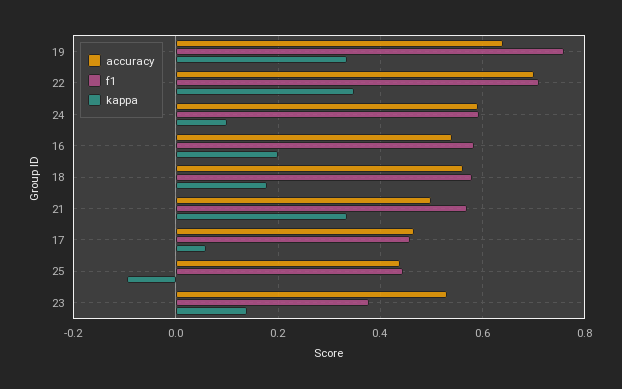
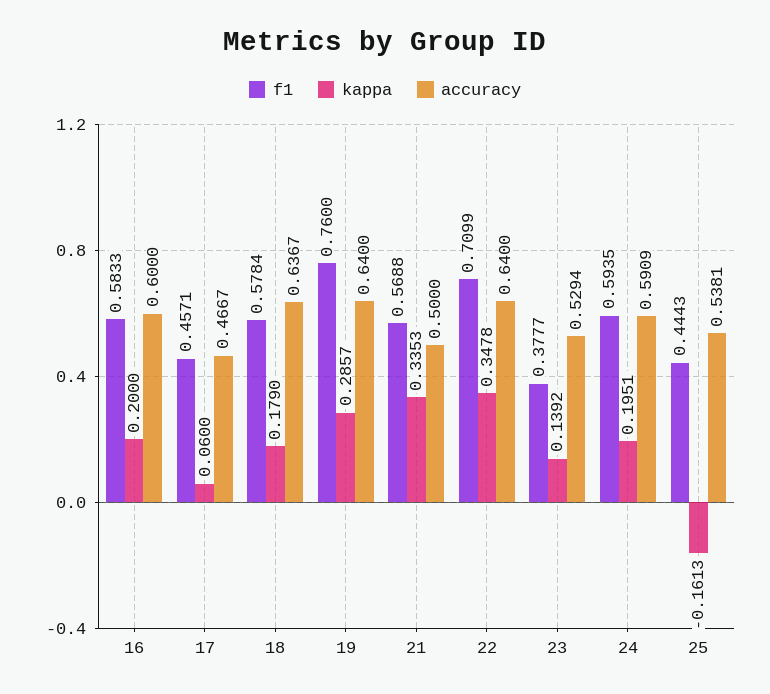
  {
    "accuracy": {
      "19": 0.64,
-     "22": 0.7,
+     "22": 0.64,
      "24": 0.5909,
-     "16": 0.54,
+     "16": 0.6,
-     "18": 0.56,
+     "18": 0.6367,
      "21": 0.5,
      "17": 0.4667,
-     "25": 0.44,
+     "25": 0.5381,
      "23": 0.5294
    },
    "f1": {
      "19": 0.76,
      "22": 0.7099,
      "24": 0.5935,
      "16": 0.5833,
      "18": 0.5784,
      "21": 0.5688,
      "17": 0.4571,
      "25": 0.4443,
      "23": 0.3777
    },
    "kappa": {
-     "19": 0.34,
+     "19": 0.2857,
      "22": 0.3478,
-     "24": 0.1,
+     "24": 0.1951,
      "16": 0.2,
      "18": 0.179,
      "21": 0.3353,
      "17": 0.06,
-     "25": -0.1,
+     "25": -0.1613,
      "23": 0.1392
    }
  }

